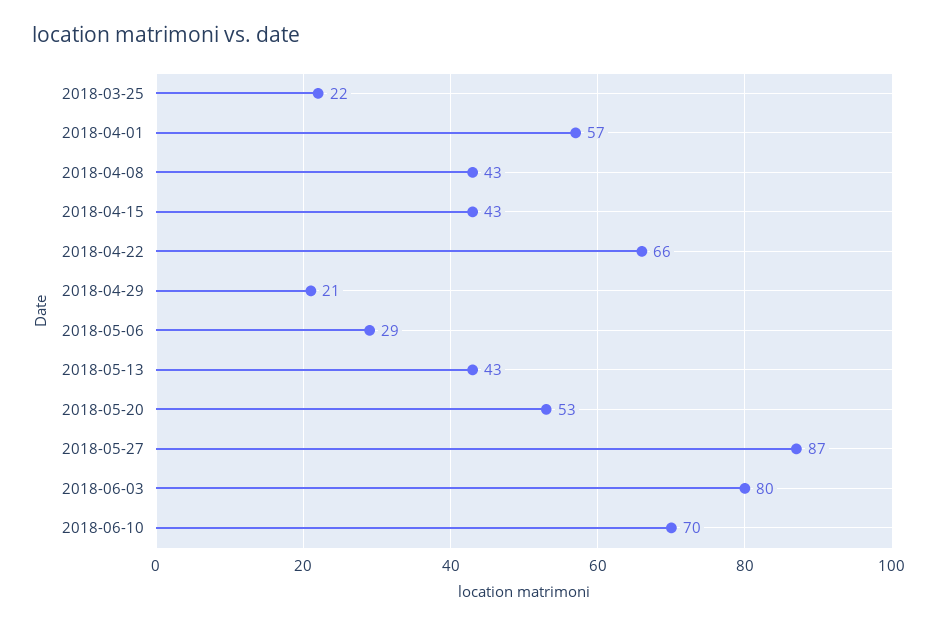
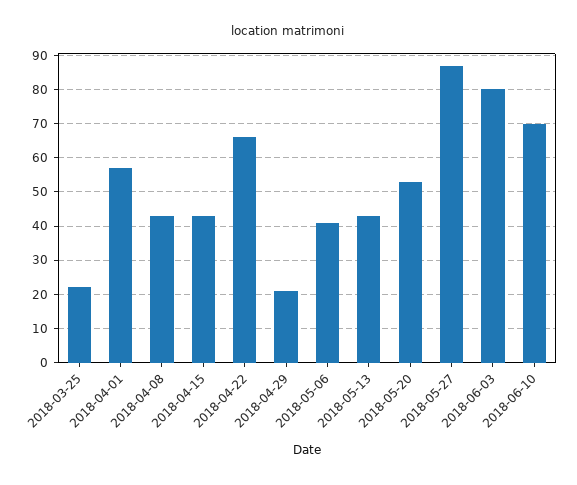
  {
    "2018-03-25": 22,
    "2018-04-01": 57,
    "2018-04-08": 43,
    "2018-04-15": 43,
    "2018-04-22": 66,
    "2018-04-29": 21,
-   "2018-05-06": 29,
+   "2018-05-06": 40,
    "2018-05-13": 43,
    "2018-05-20": 53,
    "2018-05-27": 87,
    "2018-06-03": 80,
    "2018-06-10": 70
  }

